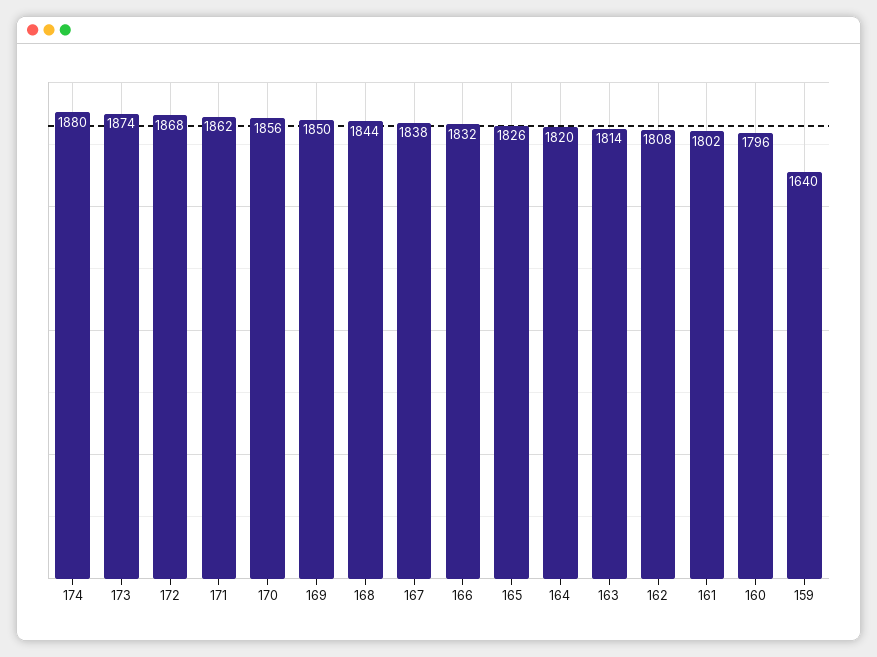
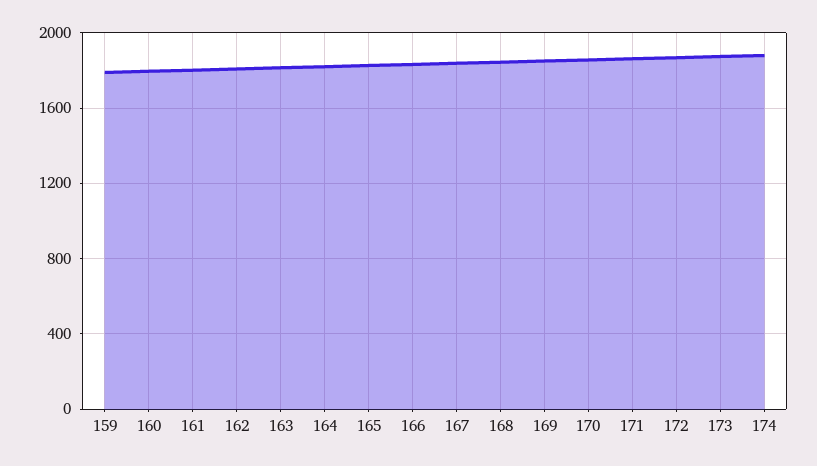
  {
    "174": 1880,
    "173": 1874,
    "172": 1868,
    "171": 1862,
    "170": 1856,
    "169": 1850,
    "168": 1844,
    "167": 1838,
    "166": 1832,
    "165": 1826,
    "164": 1820,
    "163": 1814,
    "162": 1808,
    "161": 1802,
    "160": 1796,
-   "159": 1640
+   "159": 1800
  }

